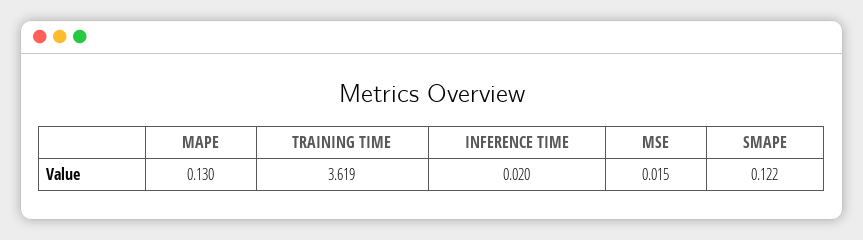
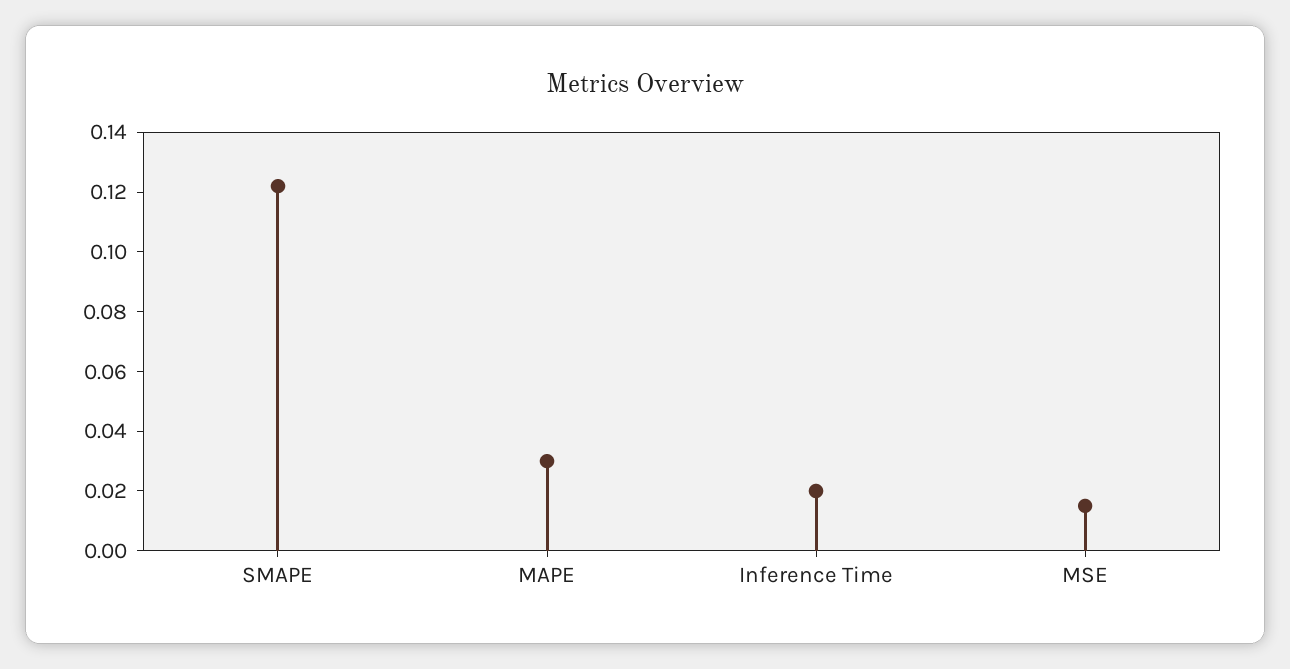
  {
-   "MAPE": 0.13,
+   "MAPE": 0.03,
-   "TRAINING TIME": 3.619,
    "INFERENCE TIME": 0.02,
    "MSE": 0.015,
    "SMAPE": 0.122
  }

